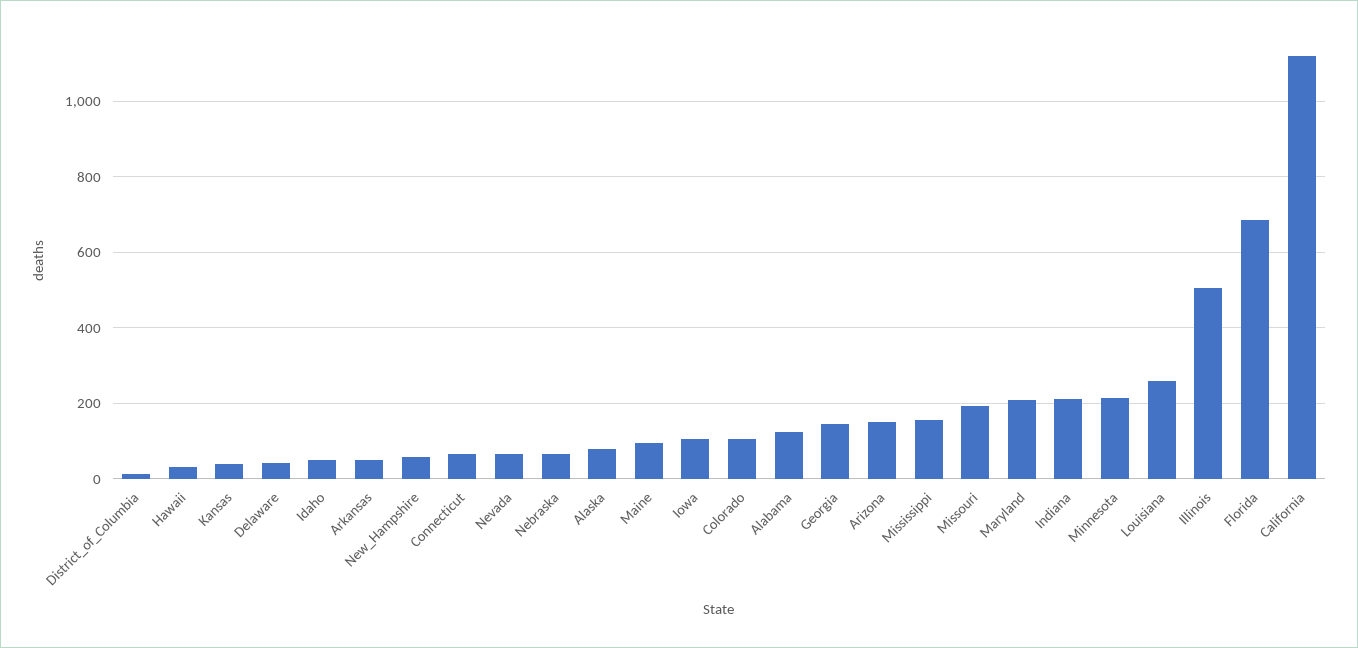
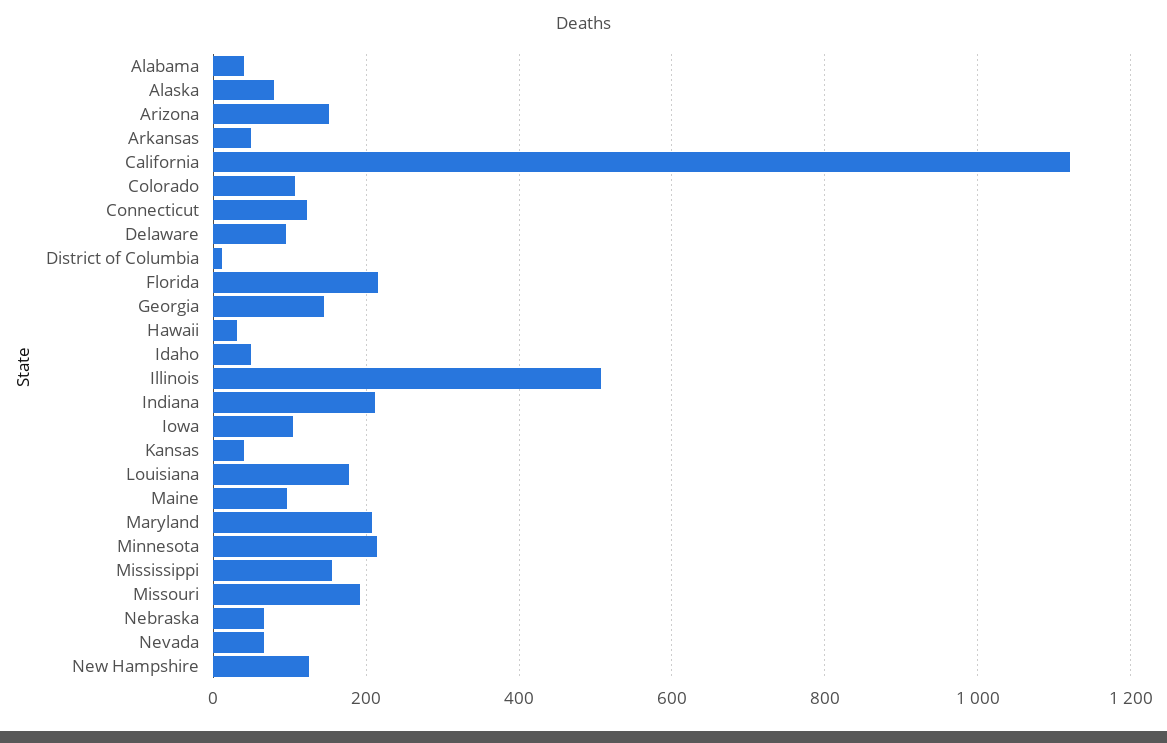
  {
    "District_of_Columbia": 20,
    "Hawaii": 40,
    "Kansas": 40,
-   "Delaware": 40,
+   "Delaware": 100,
    "Idaho": 40,
    "Arkansas": 60,
-   "New_Hampshire": 60,
+   "New_Hampshire": 120,
-   "Connecticut": 60,
+   "Connecticut": 120,
    "Nevada": 60,
    "Nebraska": 60,
    "Alaska": 80,
    "Maine": 100,
    "Iowa": 100,
    "Colorado": 100,
-   "Alabama": 120,
+   "Alabama": 40,
    "Georgia": 140,
    "Arizona": 160,
    "Mississippi": 160,
    "Missouri": 200,
    "Maryland": 200,
    "Indiana": 220,
    "Minnesota": 220,
-   "Louisiana": 260,
+   "Louisiana": 180,
    "Illinois": 500,
-   "Florida": 680,
+   "Florida": 220,
    "California": 1120
  }

